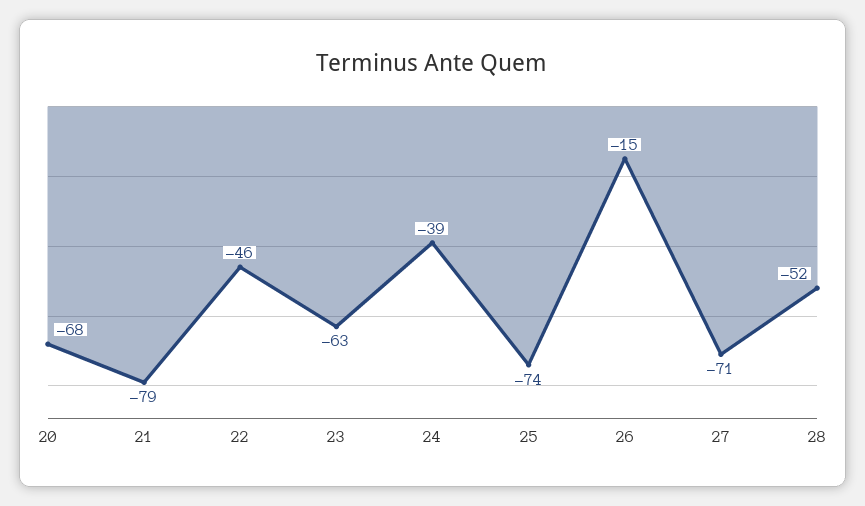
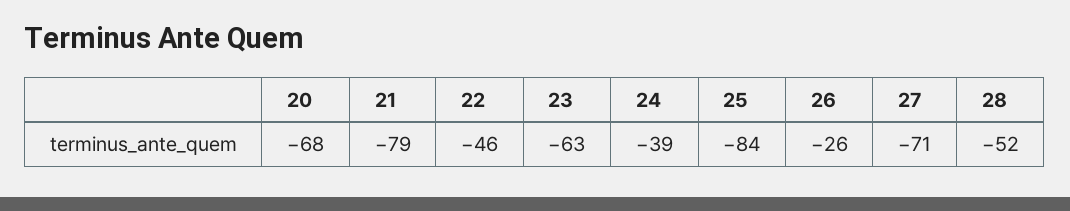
  {
    "20": -68,
    "21": -79,
    "22": -46,
    "23": -63,
    "24": -39,
-   "25": -74,
+   "25": -84,
-   "26": -15,
+   "26": -26,
    "27": -71,
    "28": -52
  }

